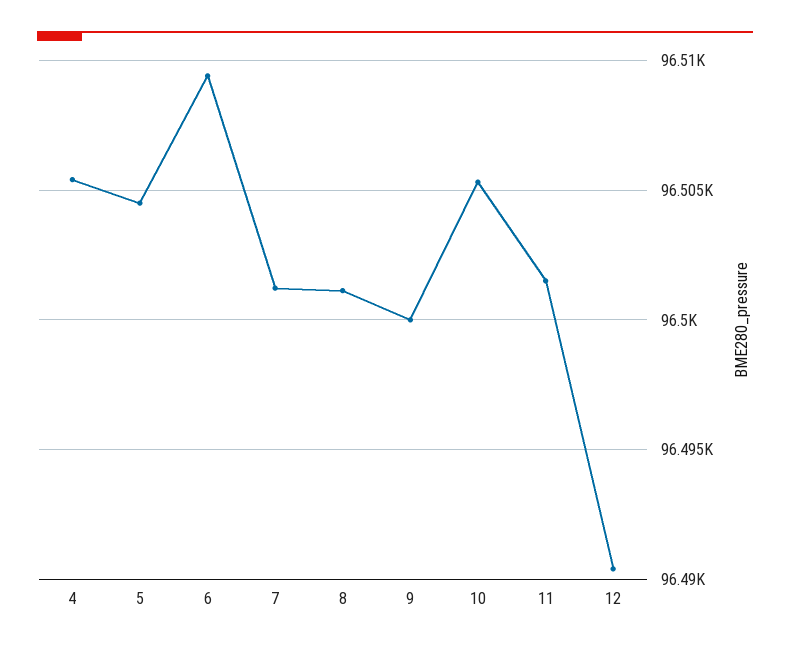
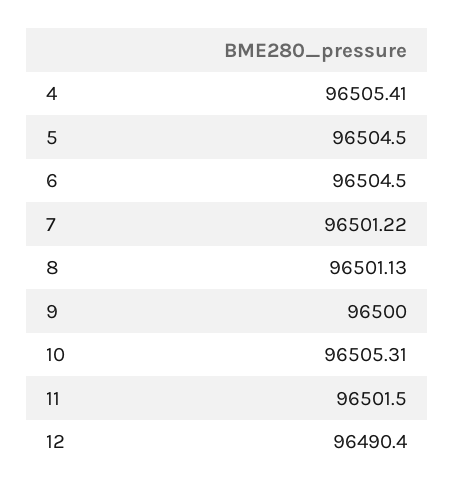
  {
    "4": 96505.41,
    "5": 96504.5,
-   "6": 96509.5,
+   "6": 96504.5,
    "7": 96501.22,
    "8": 96501.13,
    "9": 96500,
    "10": 96505.31,
    "11": 96501.5,
    "12": 96490.4
  }

